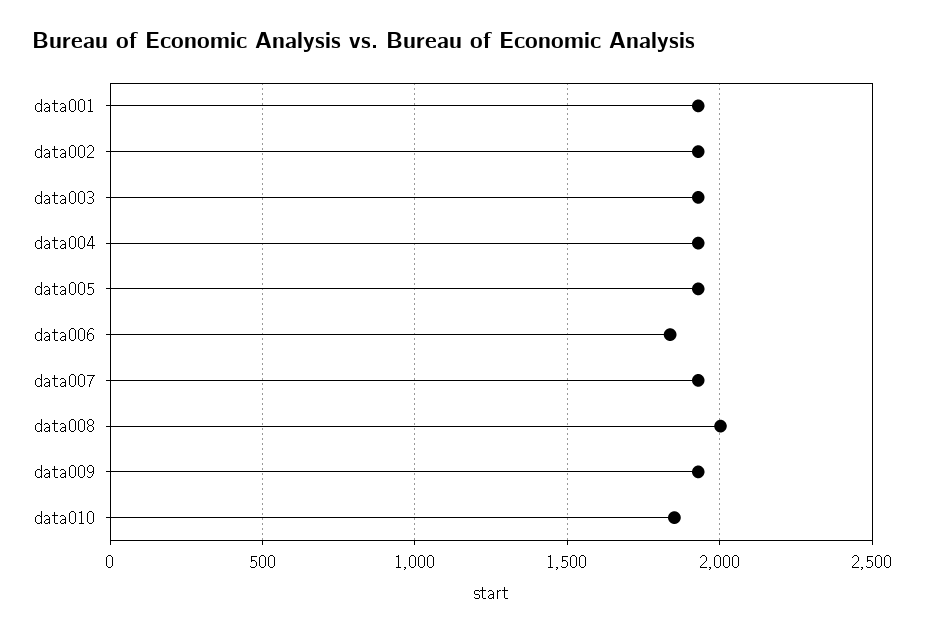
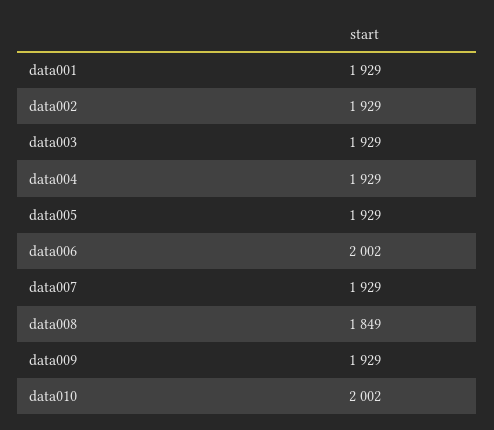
  {
    "data001": 1929,
    "data002": 1929,
    "data003": 1929,
    "data004": 1929,
    "data005": 1929,
-   "data006": 1850,
+   "data006": 2002,
    "data007": 1929,
-   "data008": 2000,
+   "data008": 1849,
    "data009": 1929,
-   "data010": 1850
+   "data010": 2002
  }

